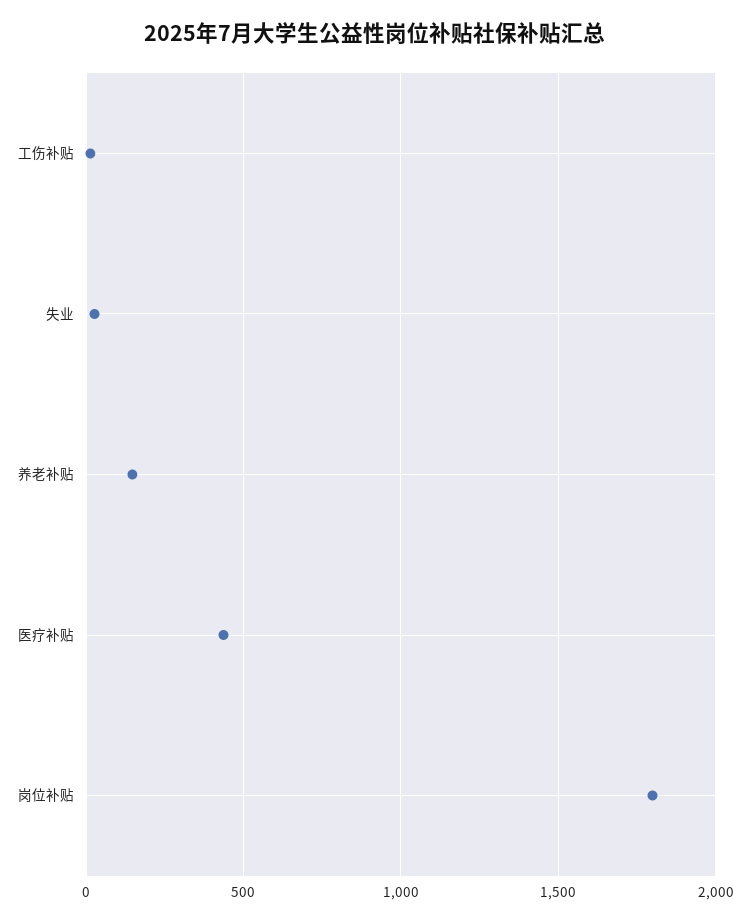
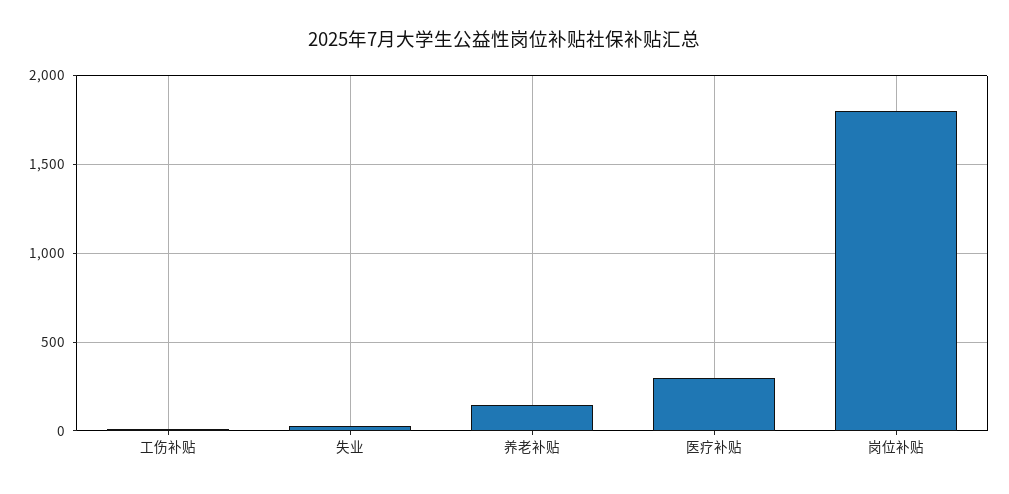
  {
    "工伤补贴": 0,
    "失业": 50,
    "养老补贴": 150,
-   "医疗补贴": 450,
+   "医疗补贴": 300,
    "岗位补贴": 1800
  }

